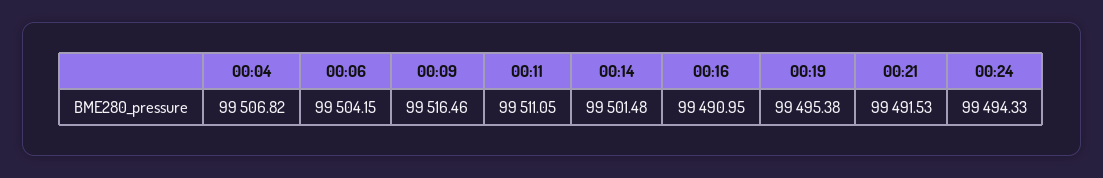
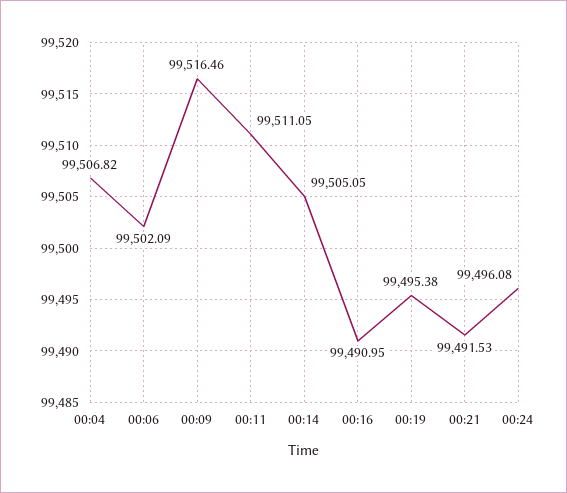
  {
    "00:04": 99506.82,
-   "00:06": 99504.15,
+   "00:06": 99502.09,
    "00:09": 99516.46,
    "00:11": 99511.05,
-   "00:14": 99501.48,
+   "00:14": 99505.05,
    "00:16": 99490.95,
    "00:19": 99495.38,
    "00:21": 99491.53,
-   "00:24": 99494.33
+   "00:24": 99496.08
  }

